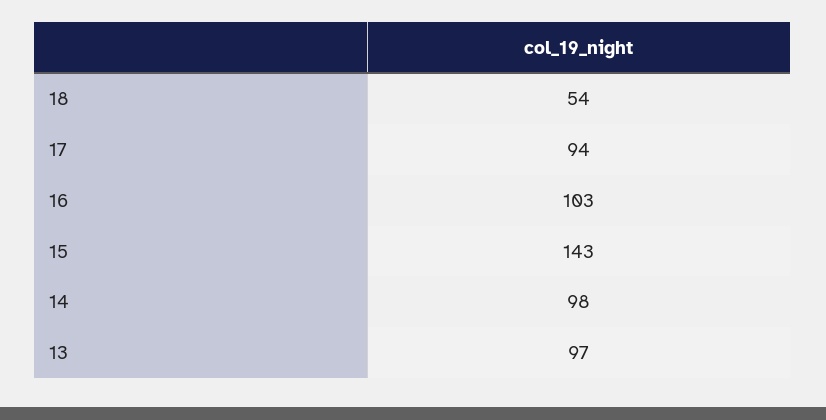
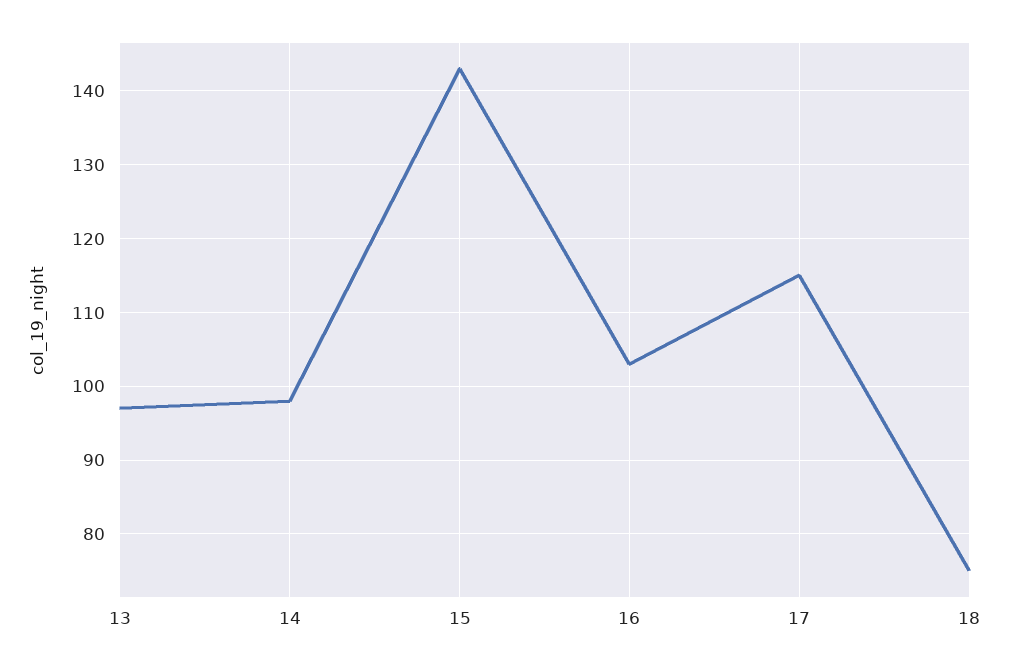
  {
-   "18": 54,
+   "18": 75,
-   "17": 94,
+   "17": 115,
    "16": 103,
    "15": 143,
    "14": 98,
    "13": 97
  }

